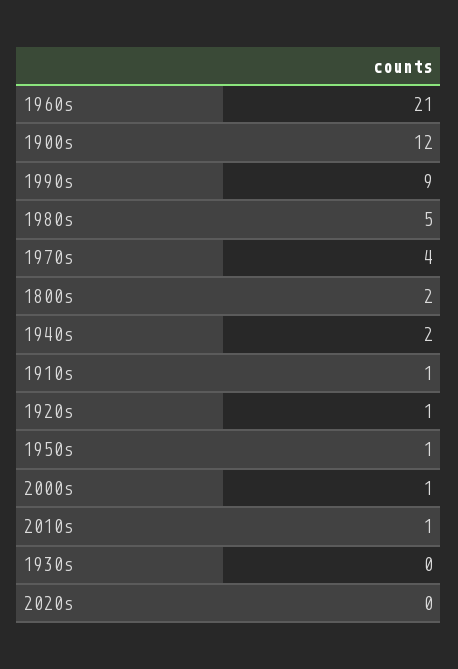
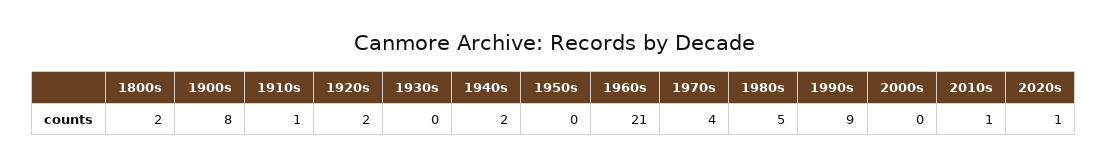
  {
    "1960s": 21,
-   "1900s": 12,
+   "1900s": 8,
    "1990s": 9,
    "1980s": 5,
    "1970s": 4,
    "1800s": 2,
    "1940s": 2,
    "1910s": 1,
-   "1920s": 1,
+   "1920s": 2,
-   "1950s": 1,
+   "1950s": 0,
-   "2000s": 1,
+   "2000s": 0,
    "2010s": 1,
    "1930s": 0,
-   "2020s": 0
+   "2020s": 1
  }

